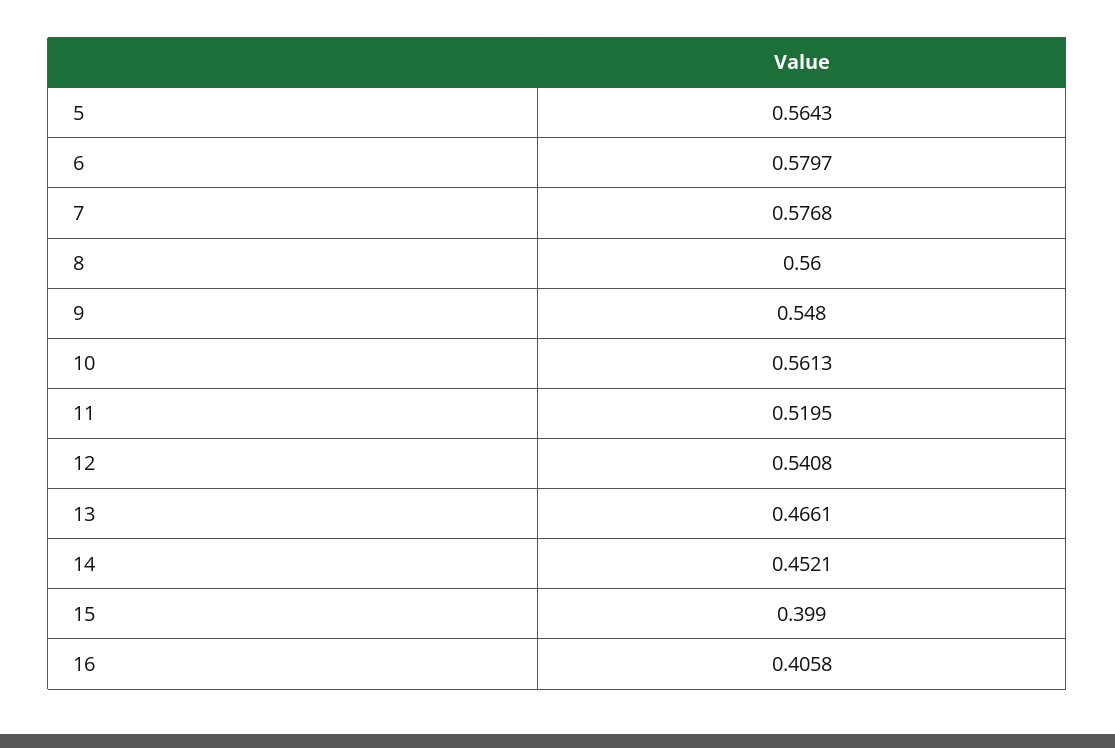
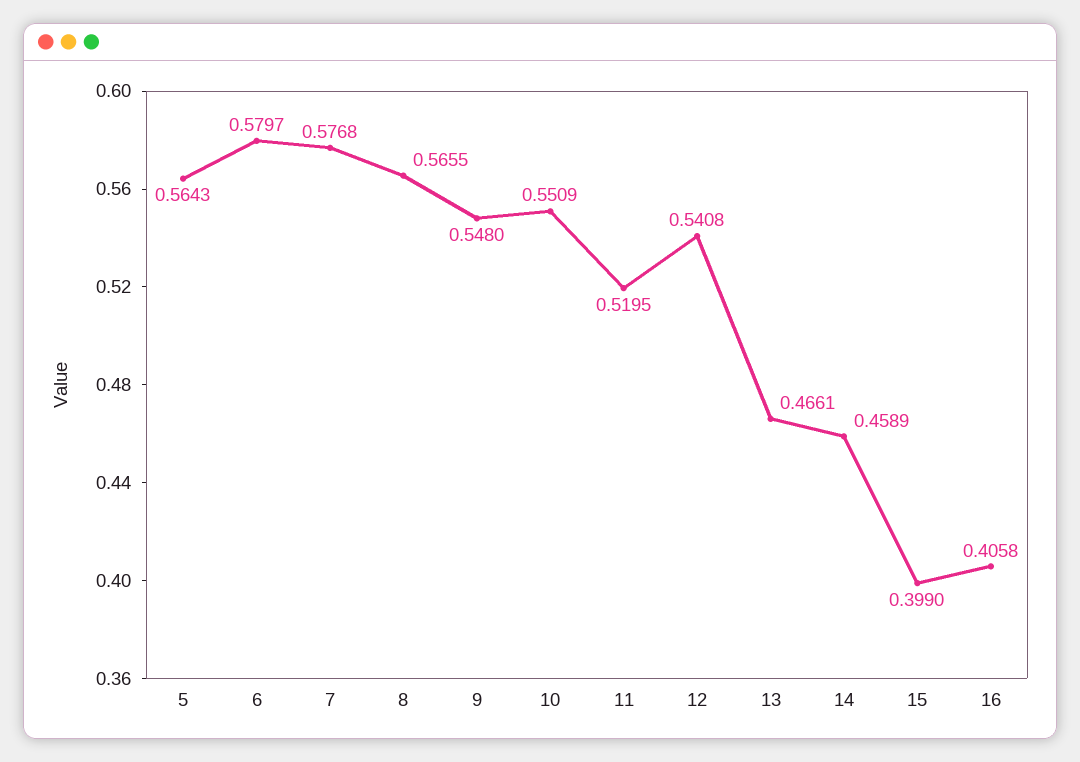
  {
    "5": 0.5643,
    "6": 0.5797,
    "7": 0.5768,
-   "8": 0.56,
+   "8": 0.5655,
    "9": 0.548,
-   "10": 0.5613,
+   "10": 0.5509,
    "11": 0.5195,
    "12": 0.5408,
    "13": 0.4661,
-   "14": 0.4521,
+   "14": 0.4589,
    "15": 0.399,
    "16": 0.4058
  }

